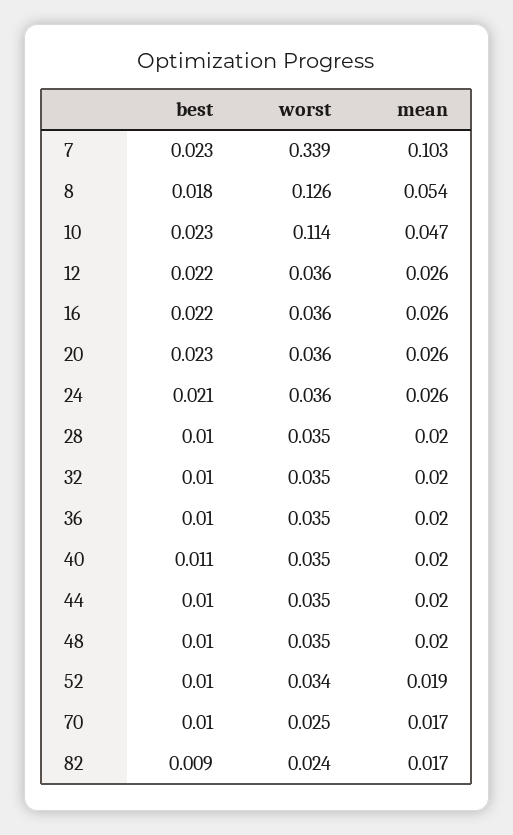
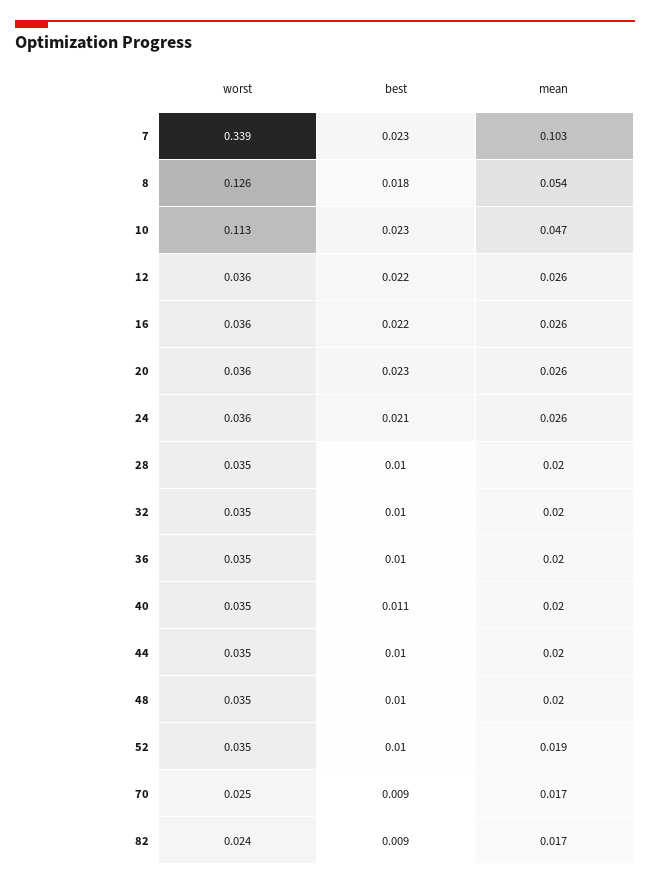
  {
    "best": {
      "7": 0.023,
      "8": 0.018,
      "10": 0.023,
      "12": 0.022,
      "16": 0.022,
      "20": 0.023,
      "24": 0.021,
      "28": 0.01,
      "32": 0.01,
      "36": 0.01,
      "40": 0.011,
      "44": 0.01,
      "48": 0.01,
      "52": 0.01,
-     "70": 0.01,
+     "70": 0.009,
      "82": 0.009
    },
    "worst": {
      "7": 0.339,
      "8": 0.126,
-     "10": 0.114,
+     "10": 0.113,
      "12": 0.036,
      "16": 0.036,
      "20": 0.036,
      "24": 0.036,
      "28": 0.035,
      "32": 0.035,
      "36": 0.035,
      "40": 0.035,
      "44": 0.035,
      "48": 0.035,
-     "52": 0.034,
+     "52": 0.035,
      "70": 0.025,
      "82": 0.024
    },
    "mean": {
      "7": 0.103,
      "8": 0.054,
      "10": 0.047,
      "12": 0.026,
      "16": 0.026,
      "20": 0.026,
      "24": 0.026,
      "28": 0.02,
      "32": 0.02,
      "36": 0.02,
      "40": 0.02,
      "44": 0.02,
      "48": 0.02,
      "52": 0.019,
      "70": 0.017,
      "82": 0.017
    }
  }

